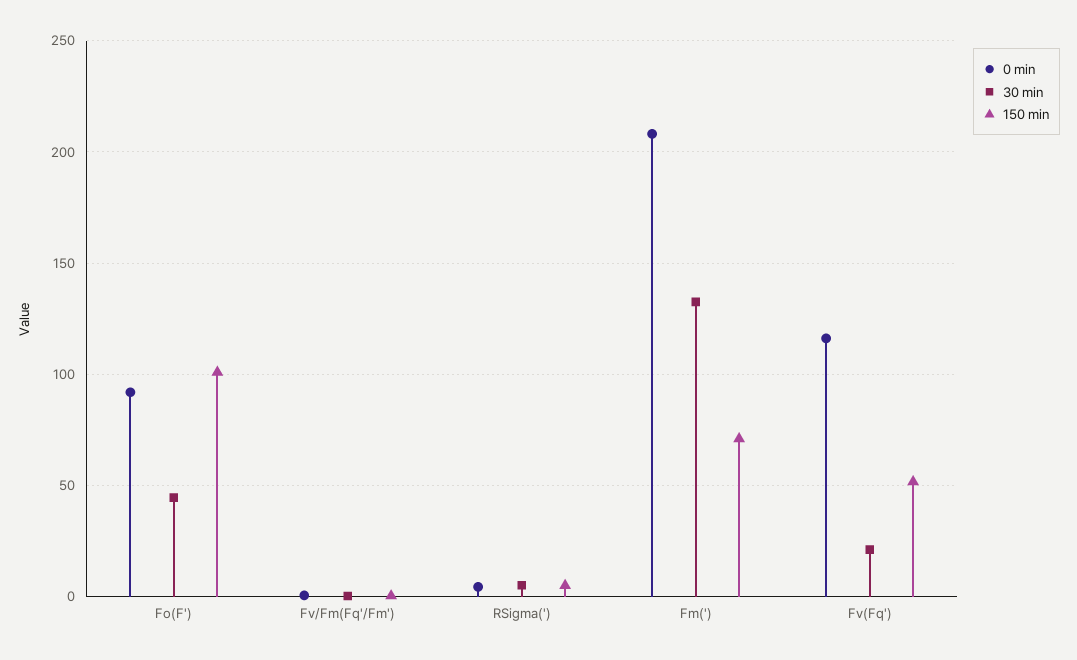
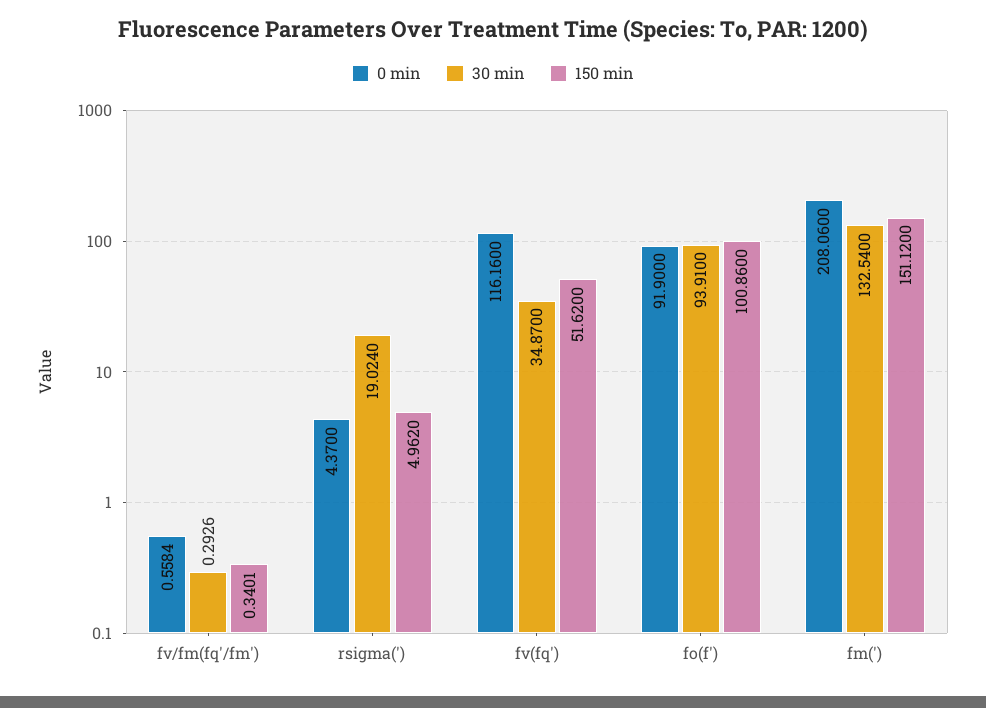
  {
    "0 min": {
      "Fo(F')": 91.9,
      "Fv/Fm(Fq'/Fm')": 0.5584,
      "RSigma(')": 4.37,
      "Fm(')": 208.06,
      "Fv(Fq')": 116.16
    },
    "30 min": {
-     "Fo(F')": 45,
+     "Fo(F')": 93.91,
      "Fv/Fm(Fq'/Fm')": 0.2926,
-     "RSigma(')": 5,
+     "RSigma(')": 19.024,
      "Fm(')": 132.54,
-     "Fv(Fq')": 20
+     "Fv(Fq')": 34.87
    },
    "150 min": {
      "Fo(F')": 100.86,
      "Fv/Fm(Fq'/Fm')": 0.3401,
      "RSigma(')": 4.962,
-     "Fm(')": 70,
+     "Fm(')": 151.12,
      "Fv(Fq')": 51.62
    }
  }

